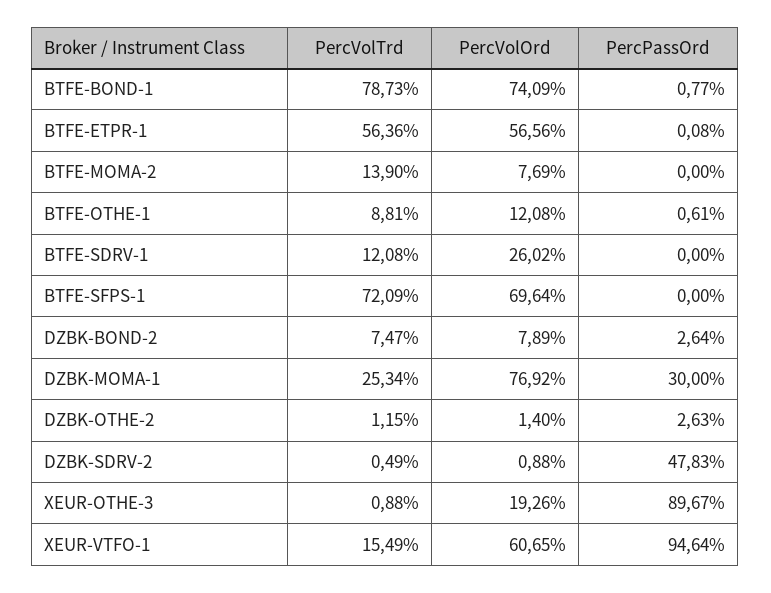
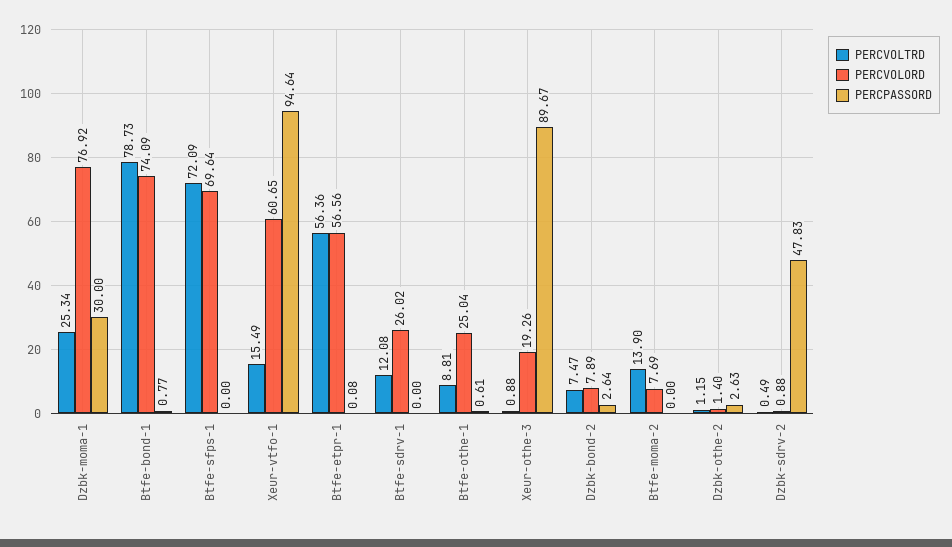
  {
    "PercVolTrd": {
      "BTFE-BOND-1": 78.73,
      "BTFE-ETPR-1": 56.36,
      "BTFE-MOMA-2": 13.9,
      "BTFE-OTHE-1": 8.81,
      "BTFE-SDRV-1": 12.08,
      "BTFE-SFPS-1": 72.09,
      "DZBK-BOND-2": 7.47,
      "DZBK-MOMA-1": 25.34,
      "DZBK-OTHE-2": 1.15,
      "DZBK-SDRV-2": 0.49,
      "XEUR-OTHE-3": 0.88,
      "XEUR-VTFO-1": 15.49
    },
    "PercVolOrd": {
      "BTFE-BOND-1": 74.09,
      "BTFE-ETPR-1": 56.56,
      "BTFE-MOMA-2": 7.69,
-     "BTFE-OTHE-1": 12.08,
+     "BTFE-OTHE-1": 25.04,
      "BTFE-SDRV-1": 26.02,
      "BTFE-SFPS-1": 69.64,
      "DZBK-BOND-2": 7.89,
      "DZBK-MOMA-1": 76.92,
      "DZBK-OTHE-2": 1.4,
      "DZBK-SDRV-2": 0.88,
      "XEUR-OTHE-3": 19.26,
      "XEUR-VTFO-1": 60.65
    },
    "PercPassOrd": {
      "BTFE-BOND-1": 0.77,
      "BTFE-ETPR-1": 0.08,
      "BTFE-MOMA-2": 0,
      "BTFE-OTHE-1": 0.61,
      "BTFE-SDRV-1": 0,
      "BTFE-SFPS-1": 0,
      "DZBK-BOND-2": 2.64,
      "DZBK-MOMA-1": 30,
      "DZBK-OTHE-2": 2.63,
      "DZBK-SDRV-2": 47.83,
      "XEUR-OTHE-3": 89.67,
      "XEUR-VTFO-1": 94.64
    }
  }

